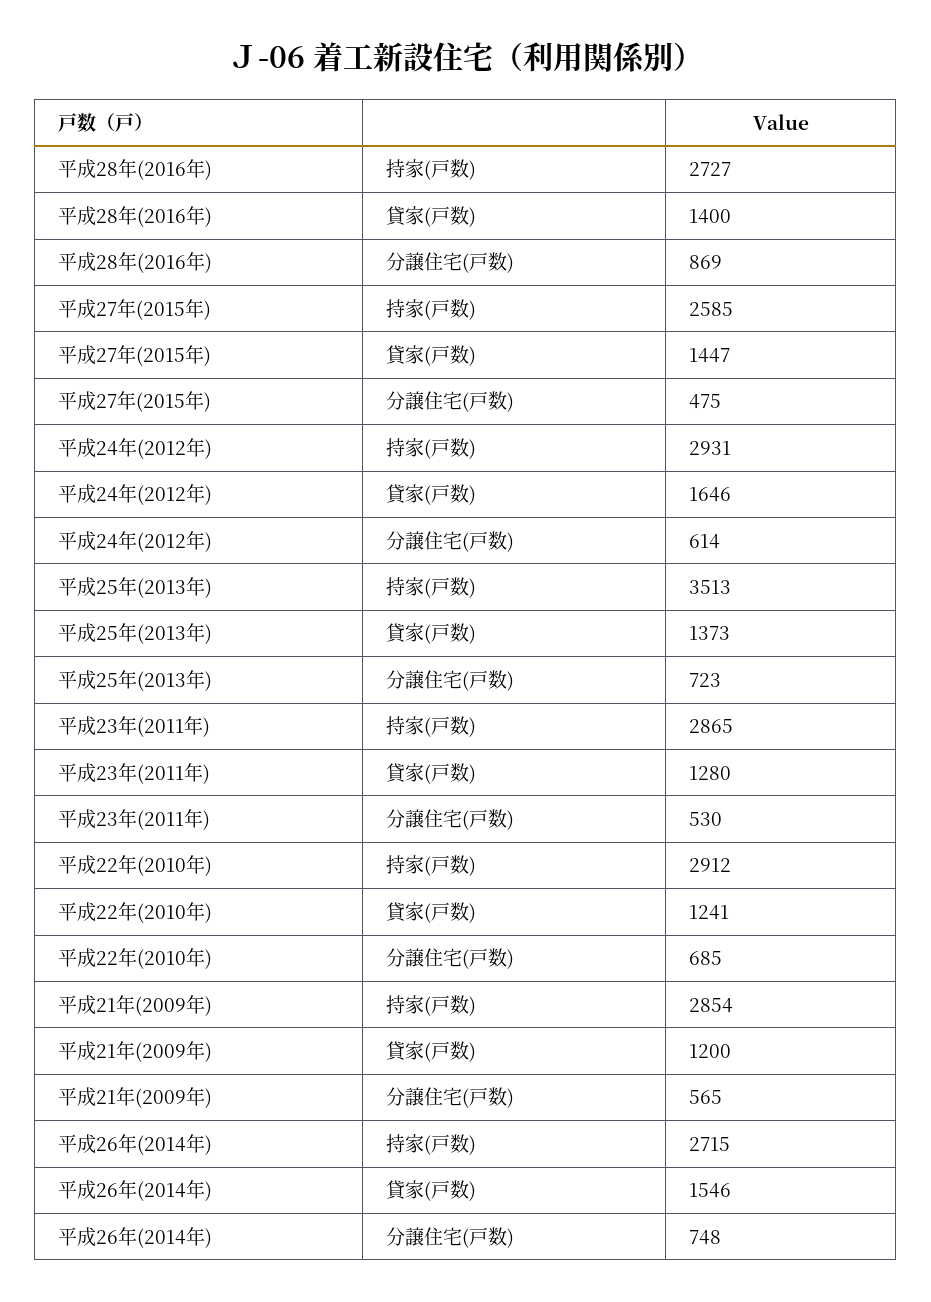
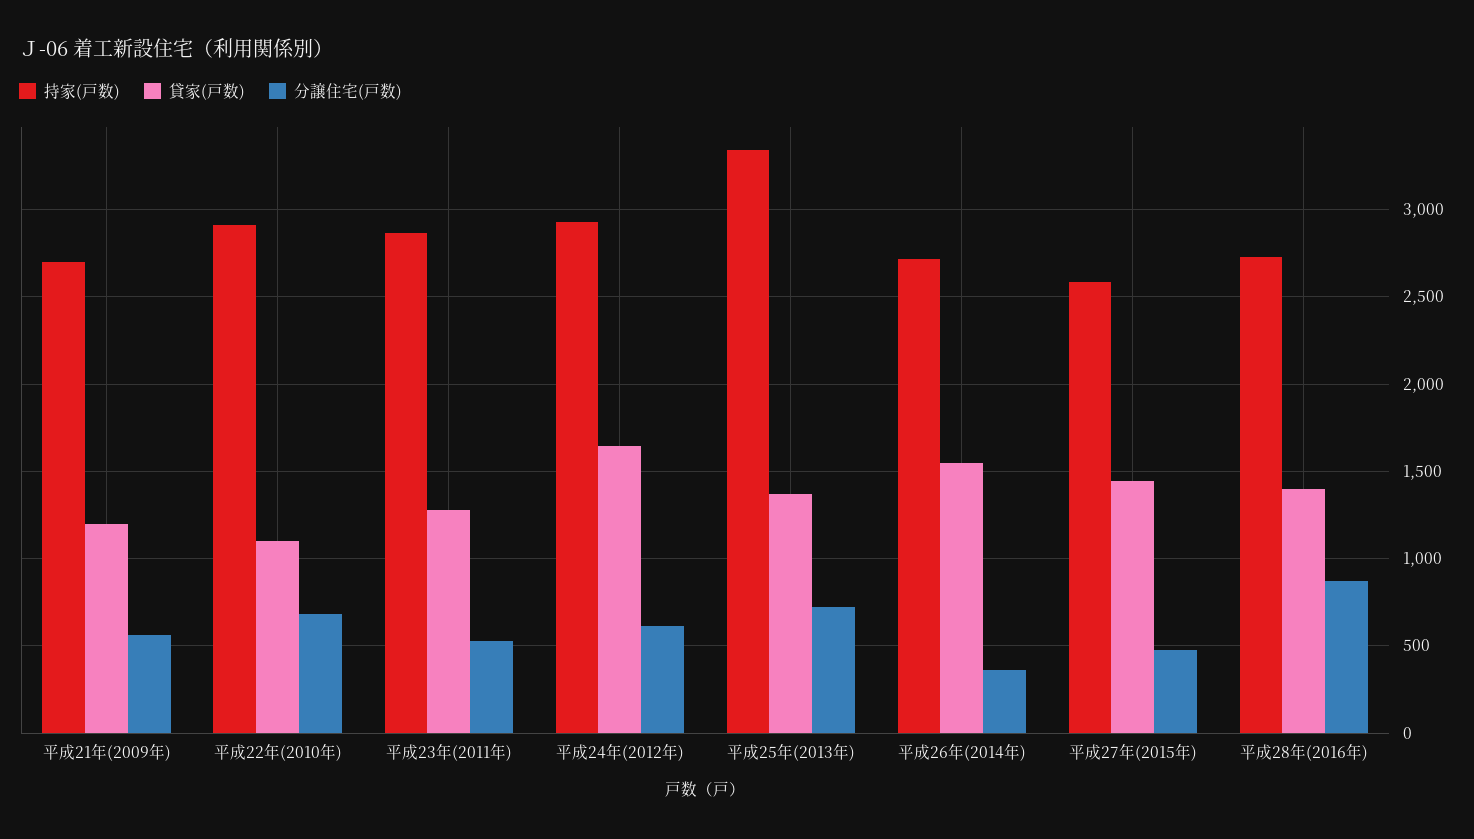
  {
    "持家(戸数)": {
      "平成28年(2016年)": 2727,
      "平成27年(2015年)": 2585,
      "平成24年(2012年)": 2931,
-     "平成25年(2013年)": 3513,
+     "平成25年(2013年)": 3350,
      "平成23年(2011年)": 2865,
      "平成22年(2010年)": 2912,
-     "平成21年(2009年)": 2854,
+     "平成21年(2009年)": 2700,
      "平成26年(2014年)": 2715
    },
    "貸家(戸数)": {
      "平成28年(2016年)": 1400,
      "平成27年(2015年)": 1447,
      "平成24年(2012年)": 1646,
      "平成25年(2013年)": 1373,
      "平成23年(2011年)": 1280,
-     "平成22年(2010年)": 1241,
+     "平成22年(2010年)": 1100,
      "平成21年(2009年)": 1200,
      "平成26年(2014年)": 1546
    },
    "分譲住宅(戸数)": {
      "平成28年(2016年)": 869,
      "平成27年(2015年)": 475,
      "平成24年(2012年)": 614,
      "平成25年(2013年)": 723,
      "平成23年(2011年)": 530,
      "平成22年(2010年)": 685,
      "平成21年(2009年)": 565,
-     "平成26年(2014年)": 748
+     "平成26年(2014年)": 350
    }
  }

